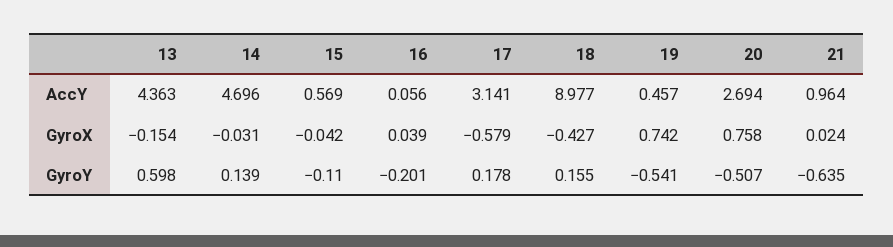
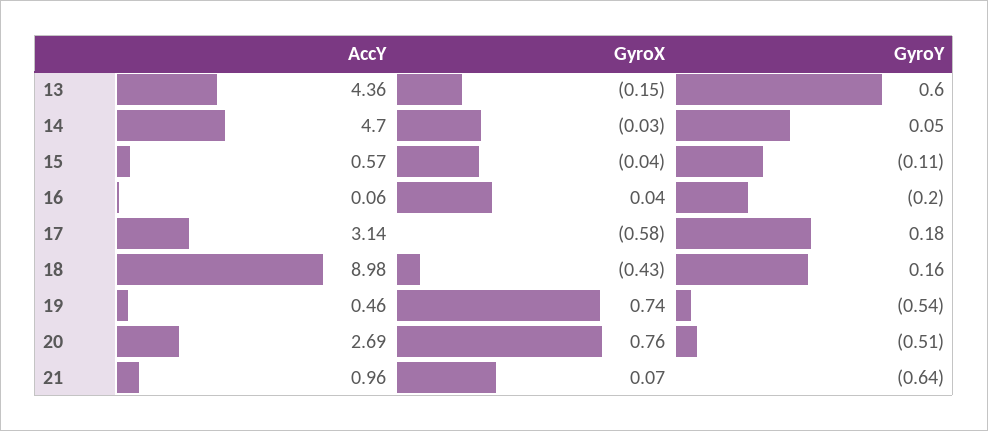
  {
    "13": {
      "AccY": 4.363,
      "GyroX": -0.154,
      "GyroY": 0.598
    },
    "14": {
      "AccY": 4.696,
      "GyroX": -0.031,
-     "GyroY": 0.139
+     "GyroY": 0.05
    },
    "15": {
      "AccY": 0.569,
      "GyroX": -0.042,
      "GyroY": -0.11
    },
    "16": {
      "AccY": 0.056,
      "GyroX": 0.039,
      "GyroY": -0.201
    },
    "17": {
      "AccY": 3.141,
      "GyroX": -0.579,
      "GyroY": 0.178
    },
    "18": {
      "AccY": 8.977,
      "GyroX": -0.427,
      "GyroY": 0.155
    },
    "19": {
      "AccY": 0.457,
      "GyroX": 0.742,
      "GyroY": -0.541
    },
    "20": {
      "AccY": 2.694,
      "GyroX": 0.758,
      "GyroY": -0.507
    },
    "21": {
      "AccY": 0.964,
-     "GyroX": 0.024,
+     "GyroX": 0.07,
      "GyroY": -0.635
    }
  }

